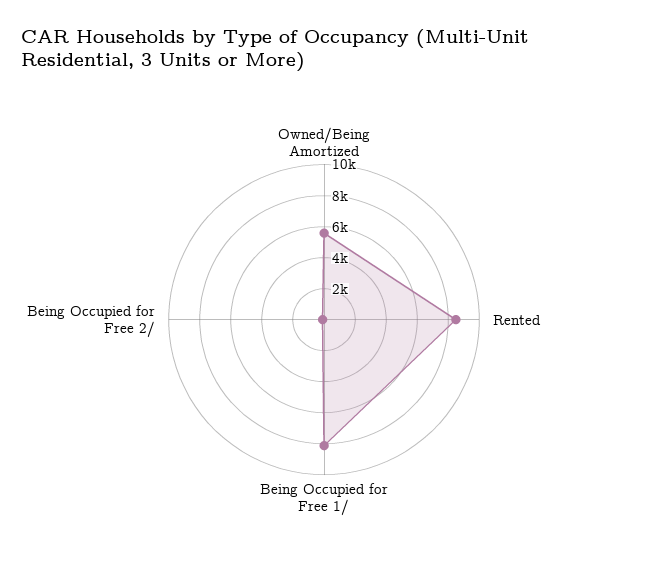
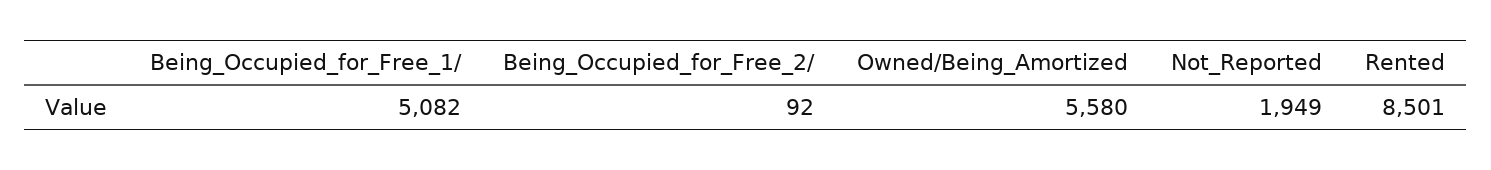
  {
    "Owned/Being Amortized": 5580,
    "Rented": 8501,
-   "Being Occupied for Free 1/": 8000,
+   "Being Occupied for Free 1/": 5082,
-   "Being Occupied for Free 2/": 92
+   "Being Occupied for Free 2/": 92,
+   "Not_Reported": 1949
  }

